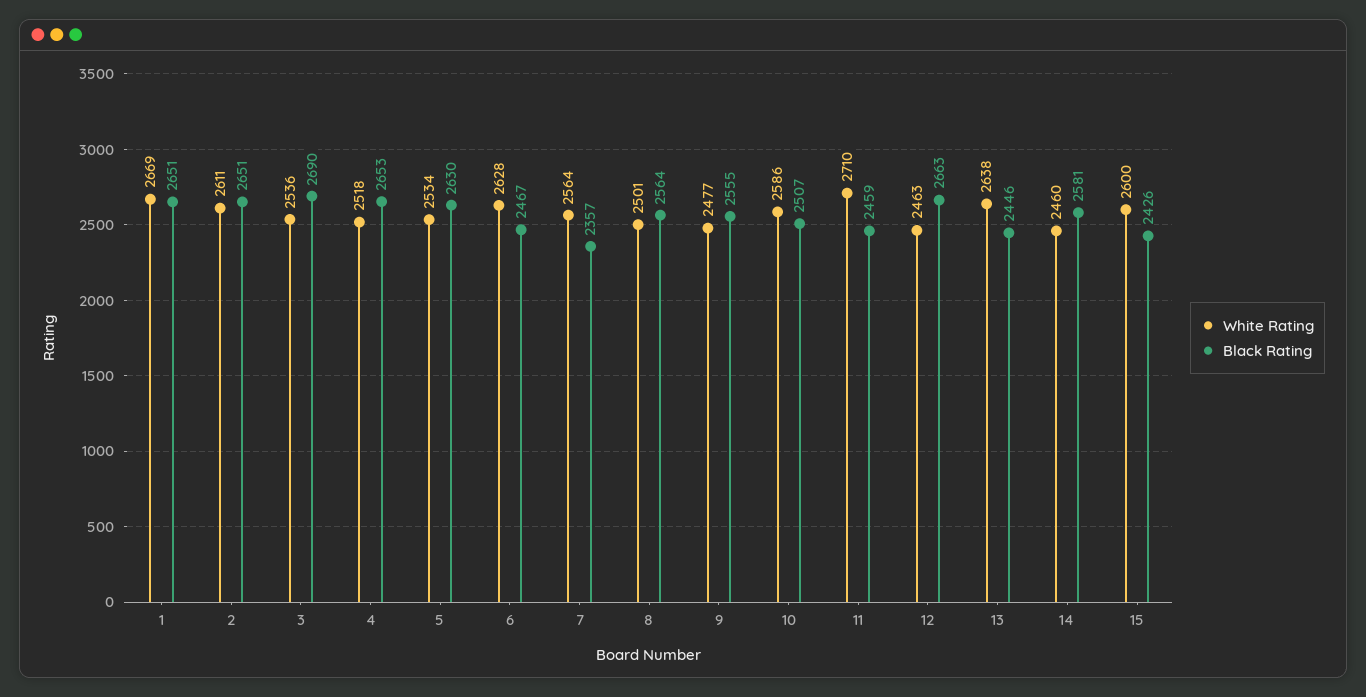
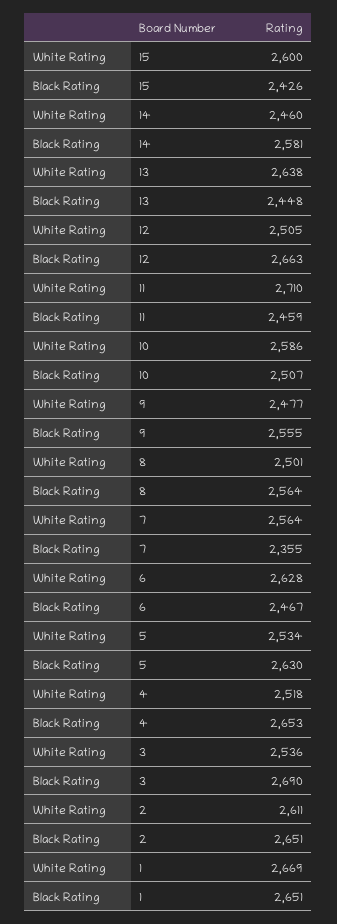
  {
    "White Rating": {
      "1": 2669,
      "2": 2611,
      "3": 2536,
      "4": 2518,
      "5": 2534,
      "6": 2628,
      "7": 2564,
      "8": 2501,
      "9": 2477,
      "10": 2586,
      "11": 2710,
-     "12": 2463,
+     "12": 2505,
      "13": 2638,
      "14": 2460,
      "15": 2600
    },
    "Black Rating": {
      "1": 2651,
      "2": 2651,
      "3": 2690,
      "4": 2653,
      "5": 2630,
      "6": 2467,
-     "7": 2357,
+     "7": 2355,
      "8": 2564,
      "9": 2555,
      "10": 2507,
      "11": 2459,
      "12": 2663,
-     "13": 2446,
+     "13": 2448,
      "14": 2581,
      "15": 2426
    }
  }

